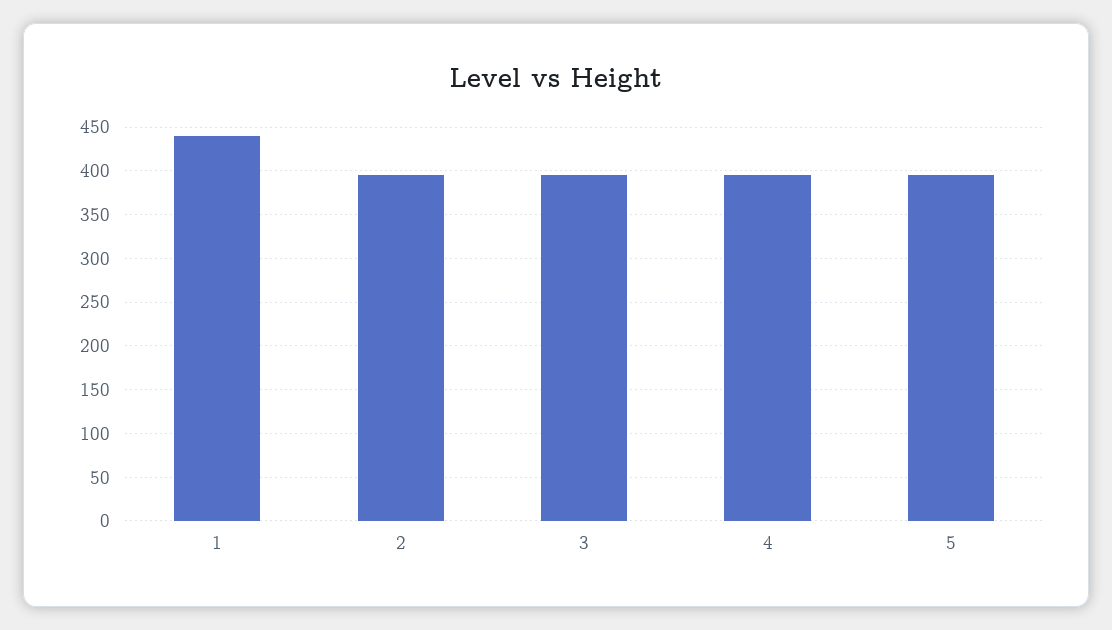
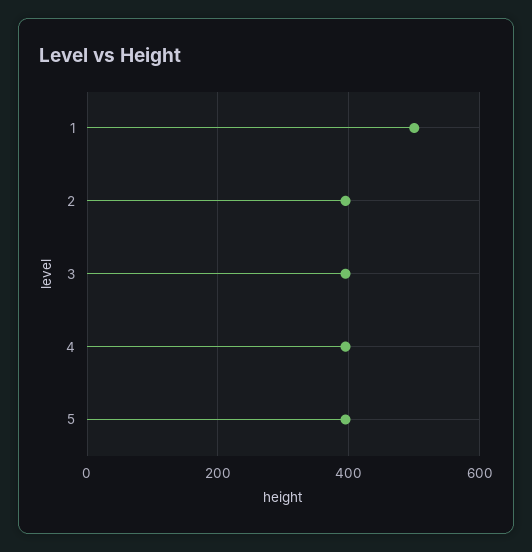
  {
-   "1": 440,
+   "1": 500,
    "2": 400,
    "3": 400,
    "4": 400,
    "5": 400
  }

